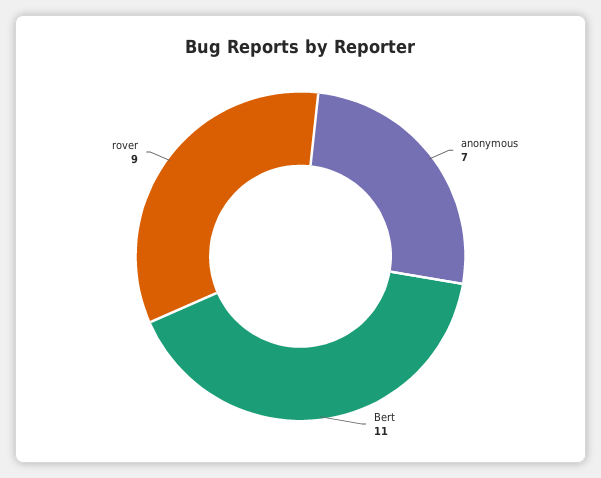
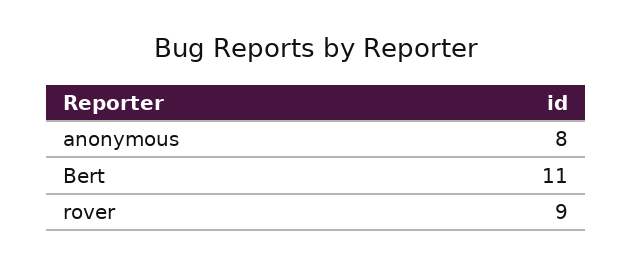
  {
-   "anonymous": 7,
+   "anonymous": 8,
    "Bert": 11,
    "rover": 9
  }

